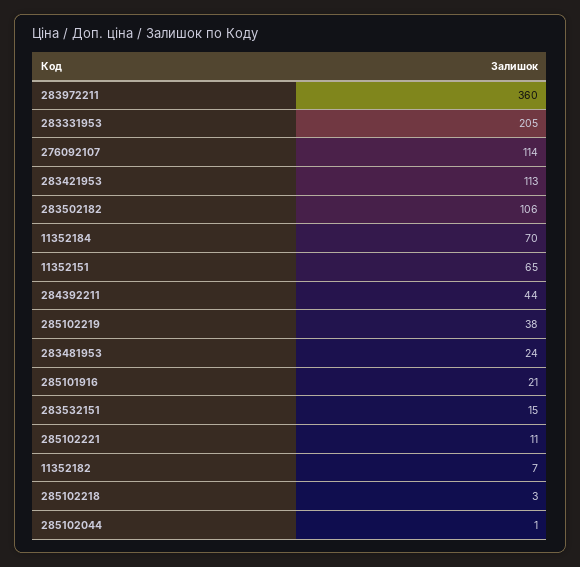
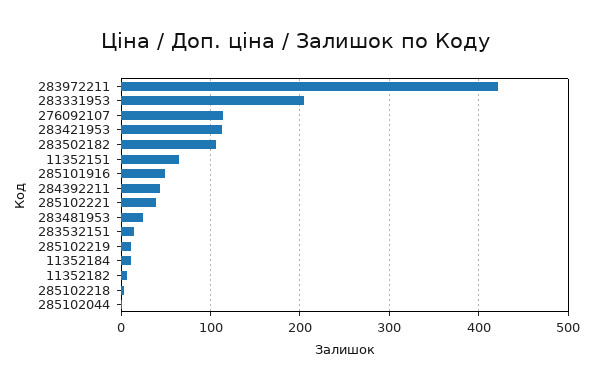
  {
-   "283972211": 360,
+   "283972211": 420,
    "283331953": 205,
    "276092107": 114,
    "283421953": 113,
    "283502182": 106,
-   "11352184": 70,
+   "11352184": 10,
    "11352151": 65,
    "284392211": 44,
-   "285102219": 38,
+   "285102219": 10,
    "283481953": 24,
-   "285101916": 21,
+   "285101916": 50,
    "283532151": 15,
-   "285102221": 11,
+   "285102221": 40,
    "11352182": 7,
    "285102218": 3,
    "285102044": 1
  }

